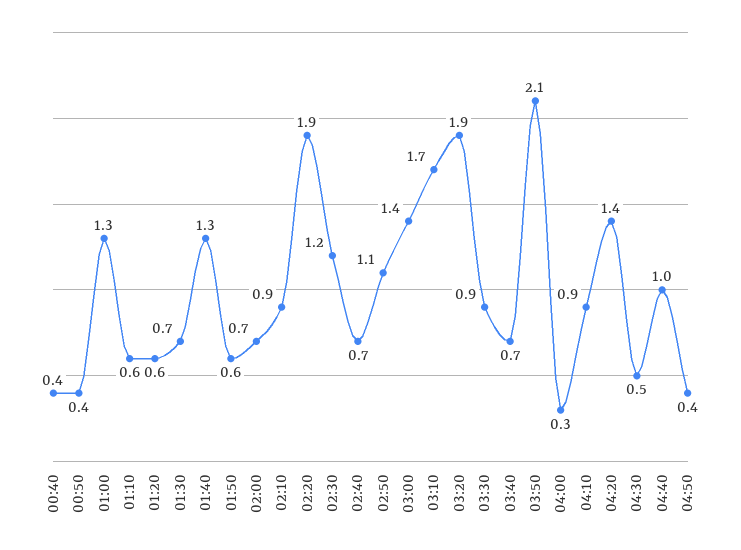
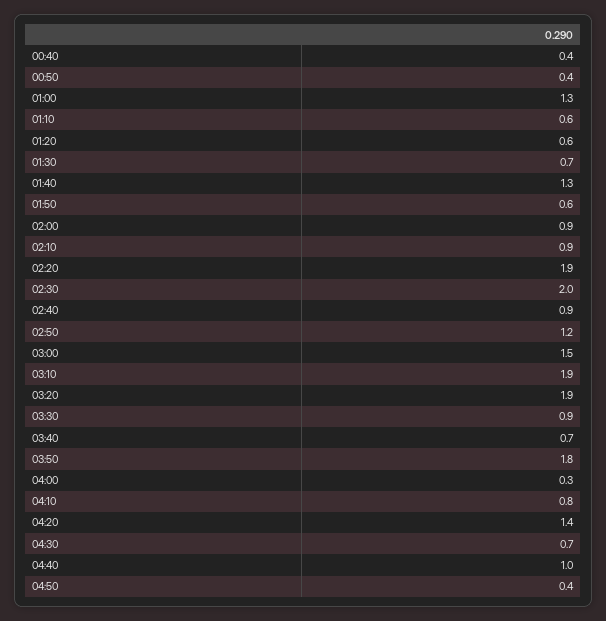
  {
    "00:40": 0.4,
    "00:50": 0.4,
    "01:00": 1.3,
    "01:10": 0.6,
    "01:20": 0.6,
    "01:30": 0.7,
    "01:40": 1.3,
    "01:50": 0.6,
-   "02:00": 0.7,
+   "02:00": 0.9,
    "02:10": 0.9,
    "02:20": 1.9,
-   "02:30": 1.2,
+   "02:30": 2,
-   "02:40": 0.7,
+   "02:40": 0.9,
-   "02:50": 1.1,
+   "02:50": 1.2,
-   "03:00": 1.4,
+   "03:00": 1.5,
-   "03:10": 1.7,
+   "03:10": 1.9,
    "03:20": 1.9,
    "03:30": 0.9,
    "03:40": 0.7,
-   "03:50": 2.1,
+   "03:50": 1.8,
    "04:00": 0.3,
-   "04:10": 0.9,
+   "04:10": 0.8,
    "04:20": 1.4,
-   "04:30": 0.5,
+   "04:30": 0.7,
    "04:40": 1,
    "04:50": 0.4
  }

